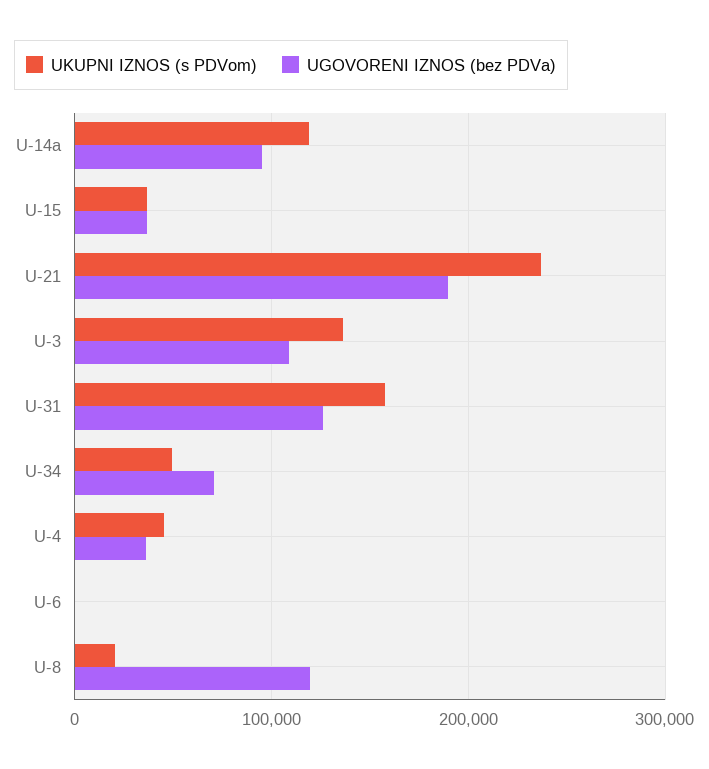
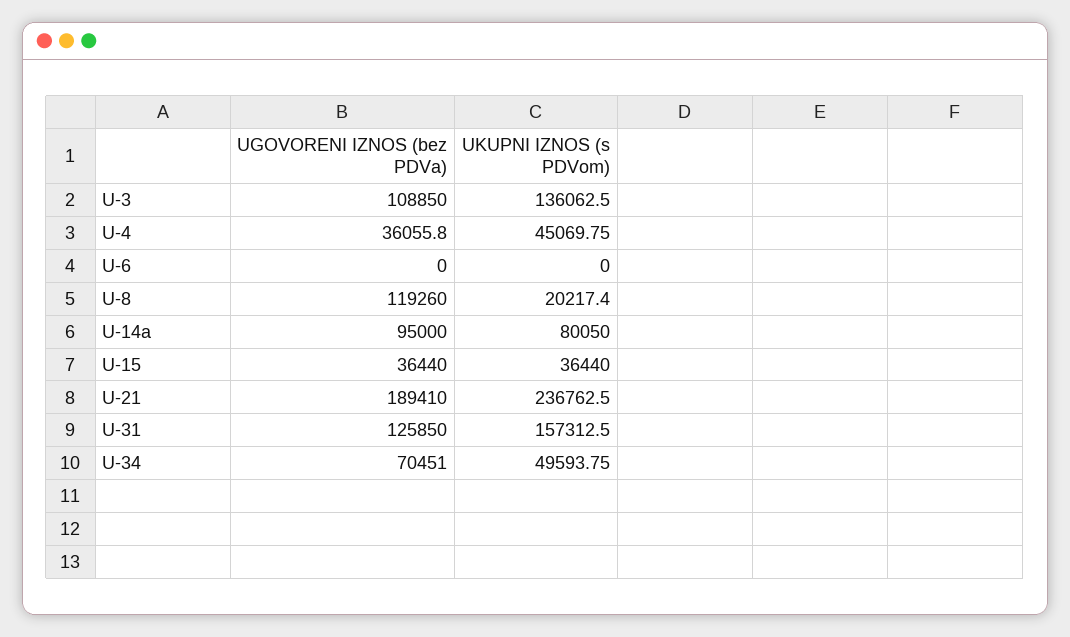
  {
    "UKUPNI IZNOS (s PDVom)": {
-     "U-14a": 120000,
+     "U-14a": 80050,
      "U-15": 36440,
      "U-21": 236762.5,
      "U-3": 136062.5,
      "U-31": 157312.5,
      "U-34": 49593.75,
      "U-4": 45069.75,
      "U-6": 0,
      "U-8": 20217.4
    },
    "UGOVORENI IZNOS (bez PDVa)": {
      "U-14a": 95000,
      "U-15": 36440,
      "U-21": 189410,
      "U-3": 108850,
      "U-31": 125850,
      "U-34": 70451,
      "U-4": 36055.8,
      "U-6": 0,
      "U-8": 119260
    }
  }

